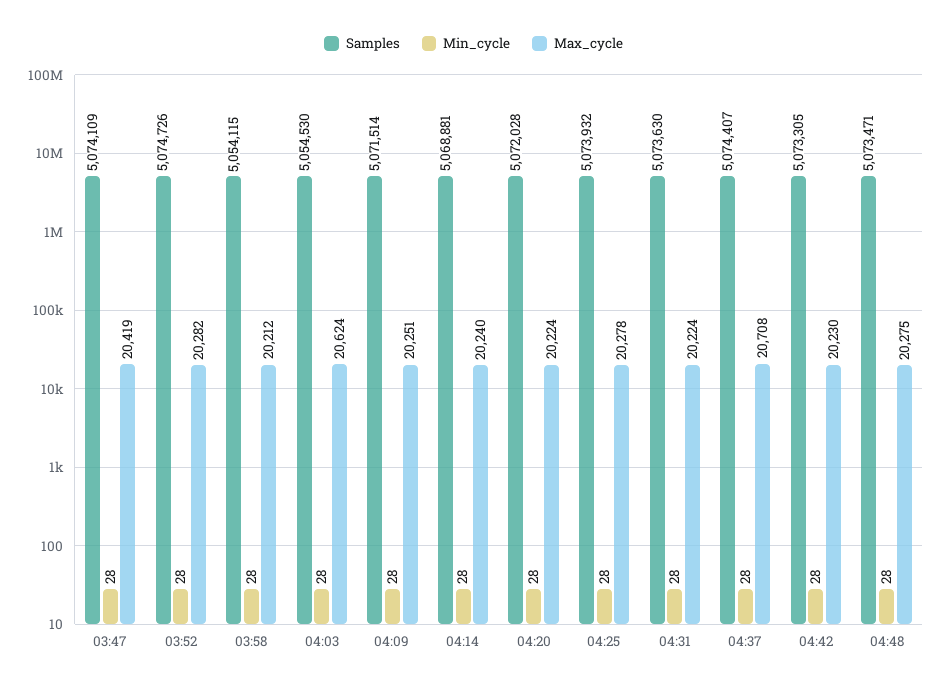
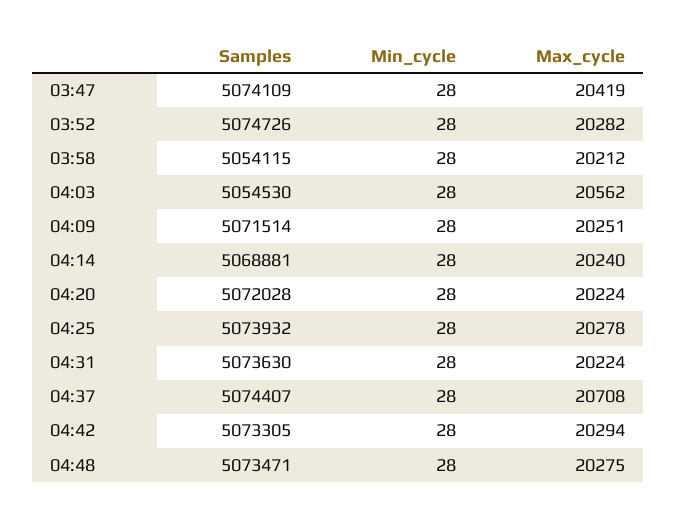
  {
    "Samples": {
      "03:47": 5074109,
      "03:52": 5074726,
      "03:58": 5054115,
      "04:03": 5054530,
      "04:09": 5071514,
      "04:14": 5068881,
      "04:20": 5072028,
      "04:25": 5073932,
      "04:31": 5073630,
      "04:37": 5074407,
      "04:42": 5073305,
      "04:48": 5073471
    },
    "Min_cycle": {
      "03:47": 28,
      "03:52": 28,
      "03:58": 28,
      "04:03": 28,
      "04:09": 28,
      "04:14": 28,
      "04:20": 28,
      "04:25": 28,
      "04:31": 28,
      "04:37": 28,
      "04:42": 28,
      "04:48": 28
    },
    "Max_cycle": {
      "03:47": 20419,
      "03:52": 20282,
      "03:58": 20212,
-     "04:03": 20624,
+     "04:03": 20562,
      "04:09": 20251,
      "04:14": 20240,
      "04:20": 20224,
      "04:25": 20278,
      "04:31": 20224,
      "04:37": 20708,
-     "04:42": 20230,
+     "04:42": 20294,
      "04:48": 20275
    }
  }

